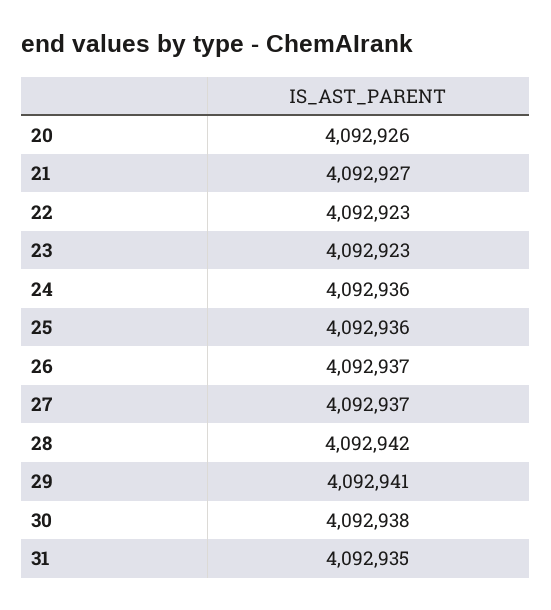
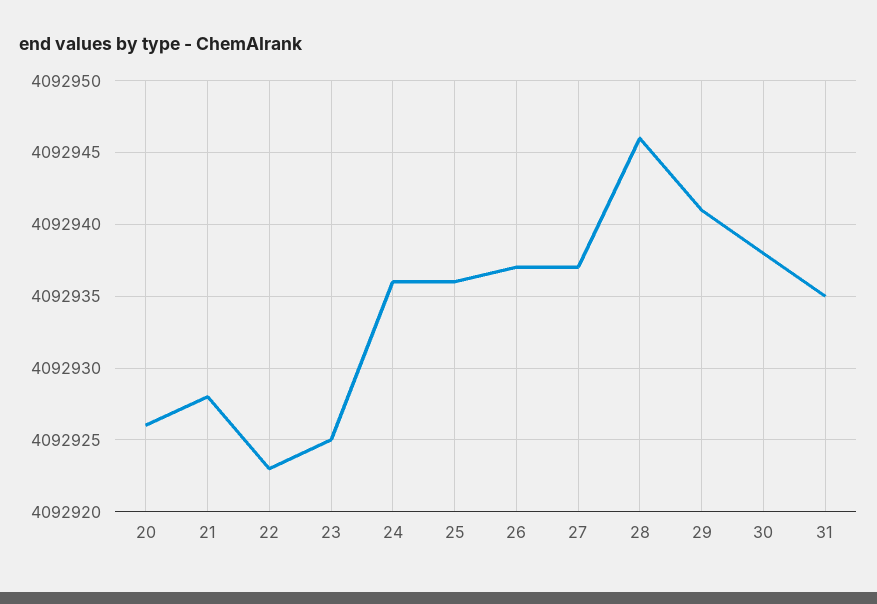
  {
    "20": 4092926,
-   "21": 4092927,
+   "21": 4092928,
    "22": 4092923,
-   "23": 4092923,
+   "23": 4092925,
    "24": 4092936,
    "25": 4092936,
    "26": 4092937,
    "27": 4092937,
-   "28": 4092942,
+   "28": 4092946,
    "29": 4092941,
    "30": 4092938,
    "31": 4092935
  }

